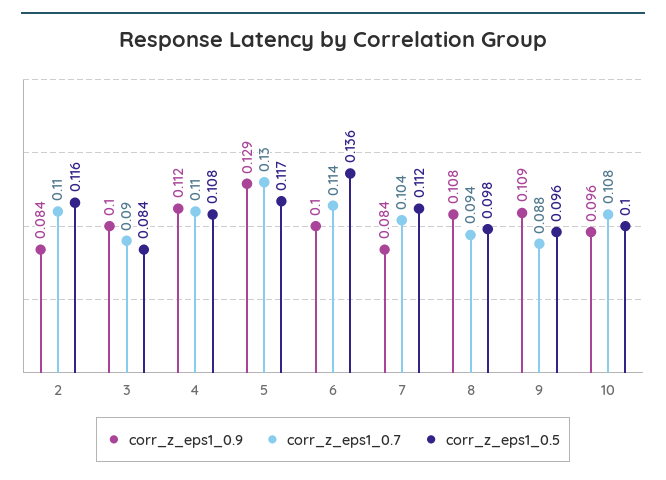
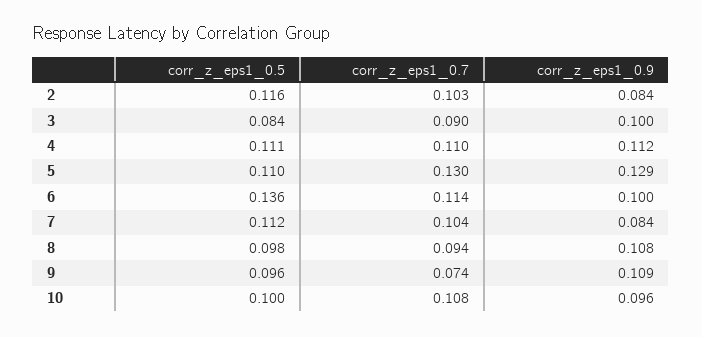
  {
    "corr_z_eps1_0.9": {
      "2": 0.084,
      "3": 0.1,
      "4": 0.112,
      "5": 0.129,
      "6": 0.1,
      "7": 0.084,
      "8": 0.108,
      "9": 0.109,
      "10": 0.096
    },
    "corr_z_eps1_0.7": {
-     "2": 0.11,
+     "2": 0.103,
      "3": 0.09,
      "4": 0.11,
      "5": 0.13,
      "6": 0.114,
      "7": 0.104,
      "8": 0.094,
-     "9": 0.088,
+     "9": 0.074,
      "10": 0.108
    },
    "corr_z_eps1_0.5": {
      "2": 0.116,
      "3": 0.084,
-     "4": 0.108,
+     "4": 0.111,
-     "5": 0.117,
+     "5": 0.11,
      "6": 0.136,
      "7": 0.112,
      "8": 0.098,
      "9": 0.096,
      "10": 0.1
    }
  }

